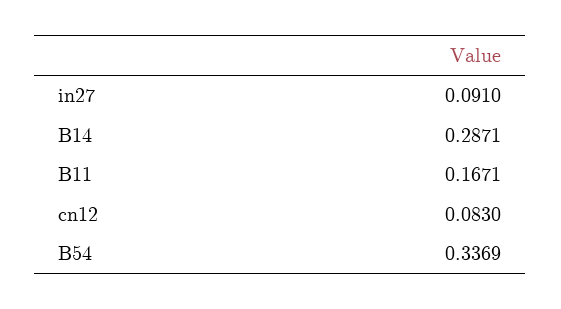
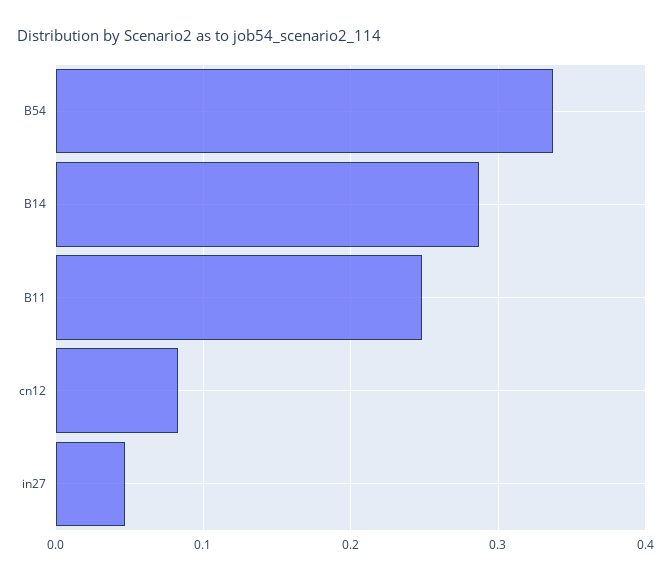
  {
-   "in27": 0.091,
+   "in27": 0.05,
    "B14": 0.2871,
-   "B11": 0.1671,
+   "B11": 0.25,
    "cn12": 0.083,
    "B54": 0.3369
  }

